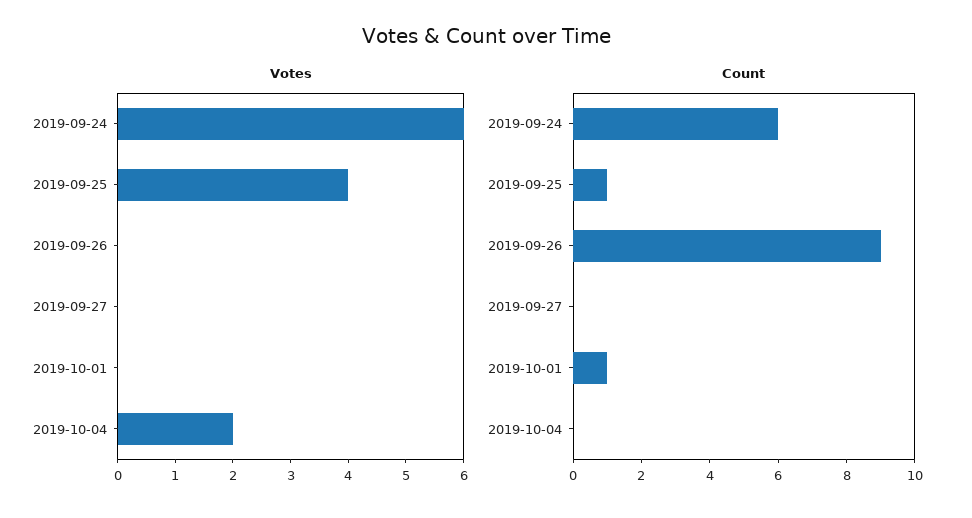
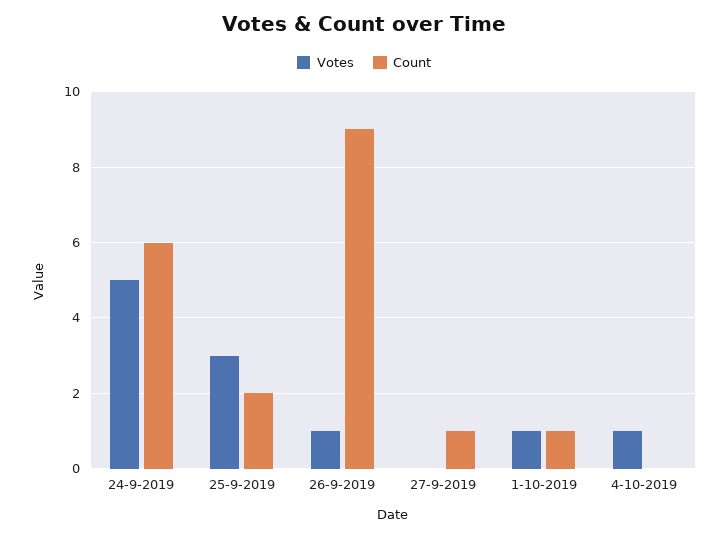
  {
    "Votes": {
-     "2019-09-24": 6,
+     "2019-09-24": 5,
-     "2019-09-25": 4,
+     "2019-09-25": 3,
-     "2019-09-26": 0,
+     "2019-09-26": 1,
      "2019-09-27": 0,
-     "2019-10-01": 0,
+     "2019-10-01": 1,
-     "2019-10-04": 2
+     "2019-10-04": 1
    },
    "Count": {
      "2019-09-24": 6,
-     "2019-09-25": 1,
+     "2019-09-25": 2,
      "2019-09-26": 9,
-     "2019-09-27": 0,
+     "2019-09-27": 1,
      "2019-10-01": 1,
      "2019-10-04": 0
    }
  }

